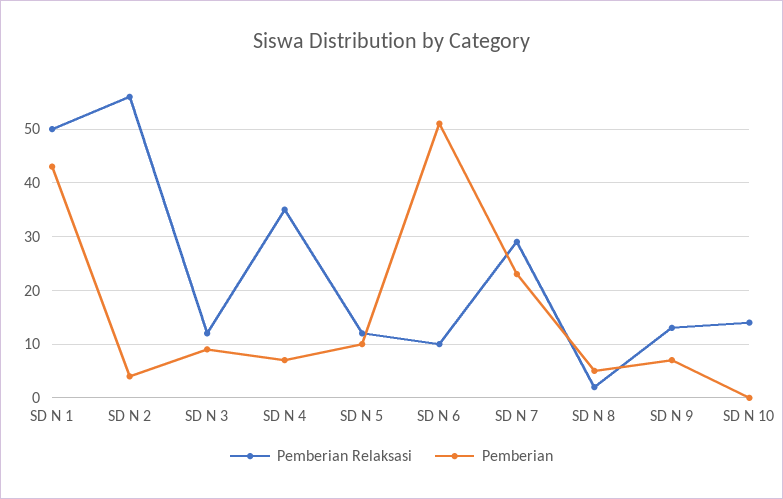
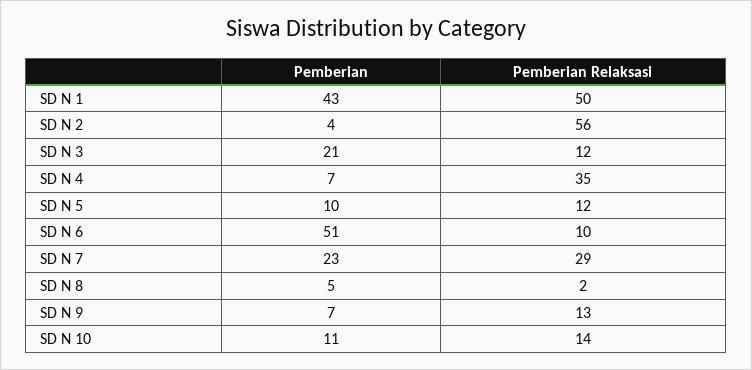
  {
    "Pemberian Relaksasi": {
      "SD N 1": 50,
      "SD N 2": 56,
      "SD N 3": 12,
      "SD N 4": 35,
      "SD N 5": 12,
      "SD N 6": 10,
      "SD N 7": 29,
      "SD N 8": 2,
      "SD N 9": 13,
      "SD N 10": 14
    },
    "Pemberian": {
      "SD N 1": 43,
      "SD N 2": 4,
-     "SD N 3": 10,
+     "SD N 3": 21,
      "SD N 4": 7,
      "SD N 5": 10,
      "SD N 6": 51,
      "SD N 7": 23,
      "SD N 8": 5,
      "SD N 9": 7,
-     "SD N 10": 0
+     "SD N 10": 11
    }
  }

